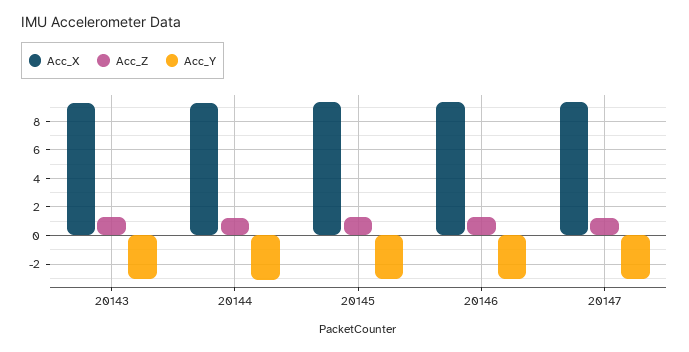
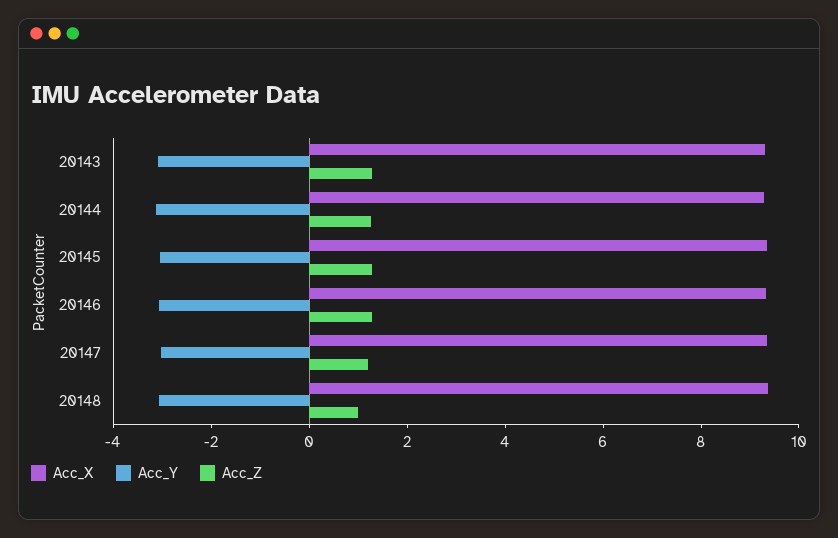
  {
    "Acc_X": {
      "20143": 9.5,
      "20144": 9.5,
      "20145": 9.5,
      "20146": 9.5,
-     "20147": 9.5
+     "20147": 9.5,
+     "20148": 9.5
    },
    "Acc_Z": {
      "20143": 1.5,
      "20144": 1.5,
      "20145": 1.5,
      "20146": 1.5,
-     "20147": 1
+     "20147": 1,
+     "20148": 1
    },
    "Acc_Y": {
      "20143": -3,
      "20144": -3,
      "20145": -3,
      "20146": -3,
-     "20147": -3
+     "20147": -3,
+     "20148": -3
    }
  }

